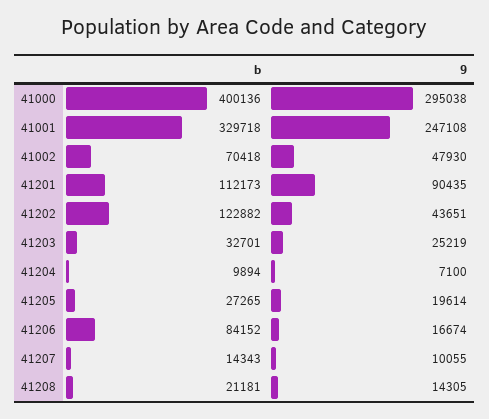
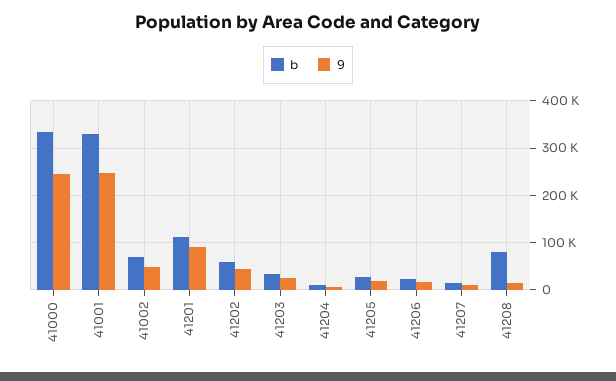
  {
    "b": {
-     "41000": 400136,
+     "41000": 340000,
      "41001": 329718,
      "41002": 70418,
      "41201": 112173,
-     "41202": 122882,
+     "41202": 60000,
      "41203": 32701,
      "41204": 9894,
      "41205": 27265,
-     "41206": 84152,
+     "41206": 20000,
      "41207": 14343,
-     "41208": 21181
+     "41208": 80000
    },
    "9": {
-     "41000": 295038,
+     "41000": 240000,
      "41001": 247108,
      "41002": 47930,
      "41201": 90435,
      "41202": 43651,
      "41203": 25219,
      "41204": 7100,
      "41205": 19614,
      "41206": 16674,
      "41207": 10055,
      "41208": 14305
    }
  }

